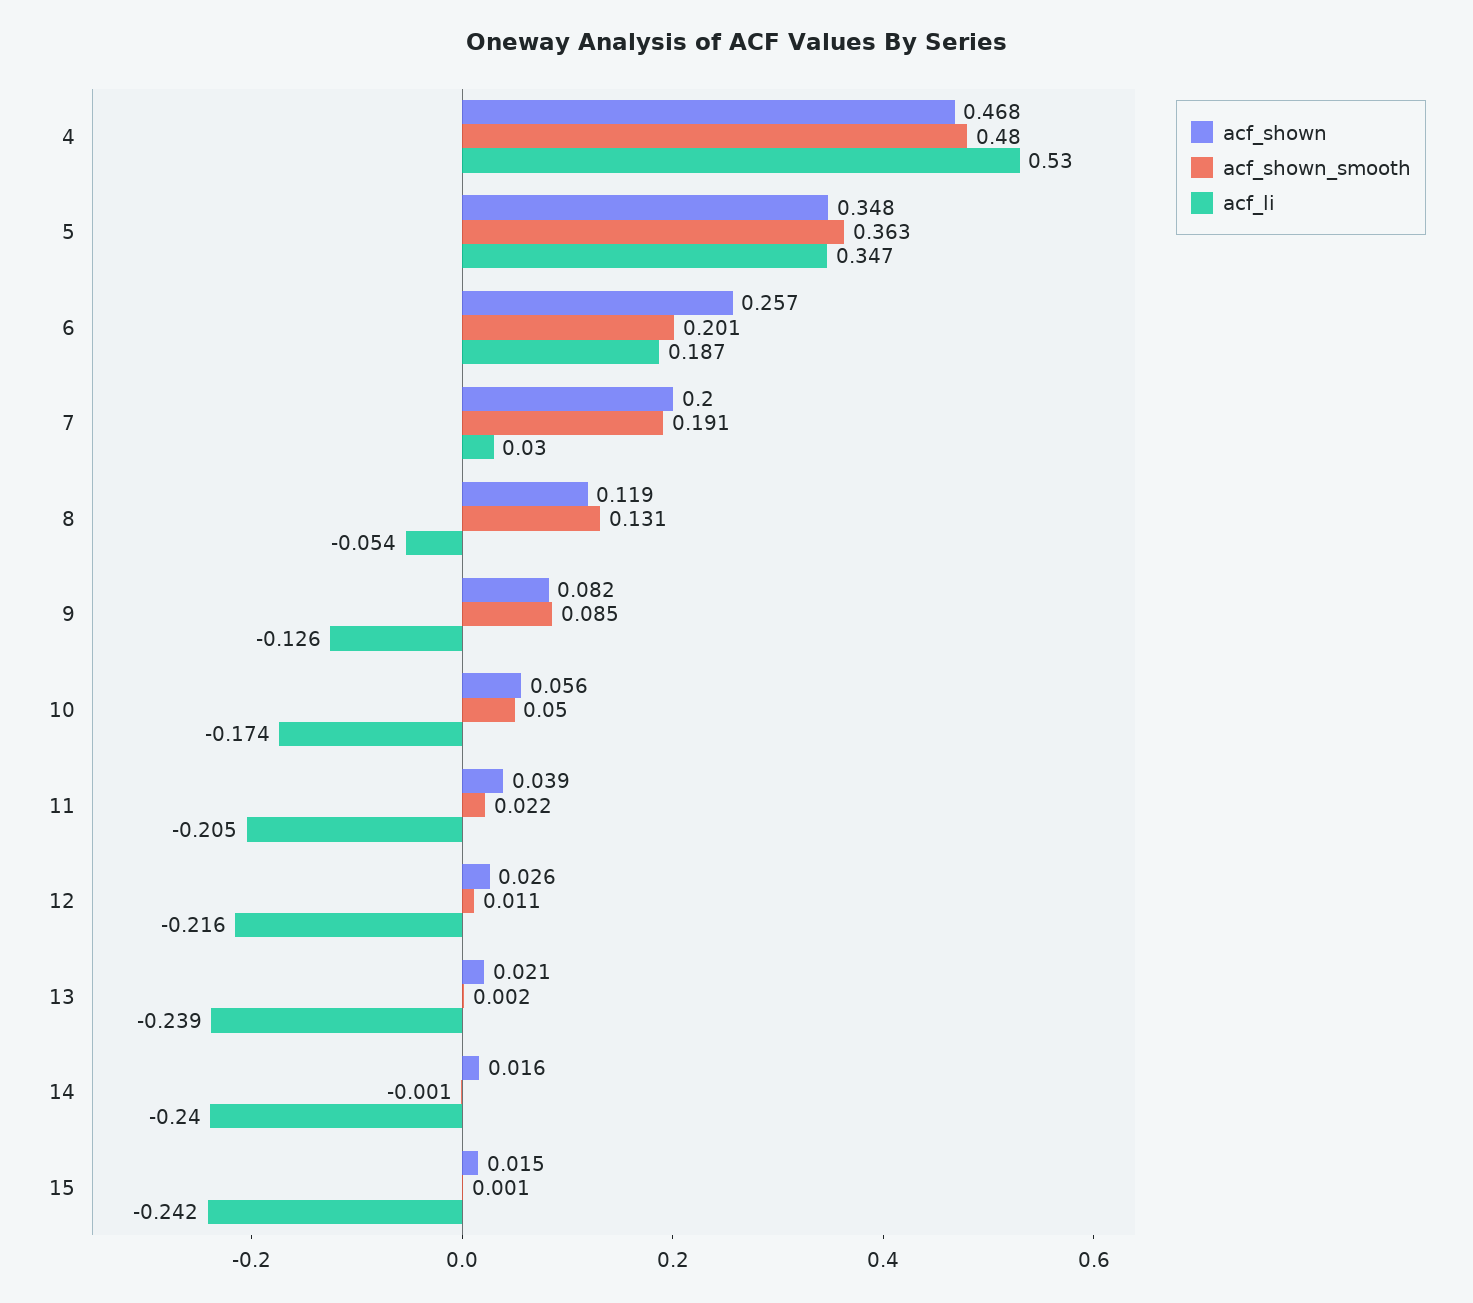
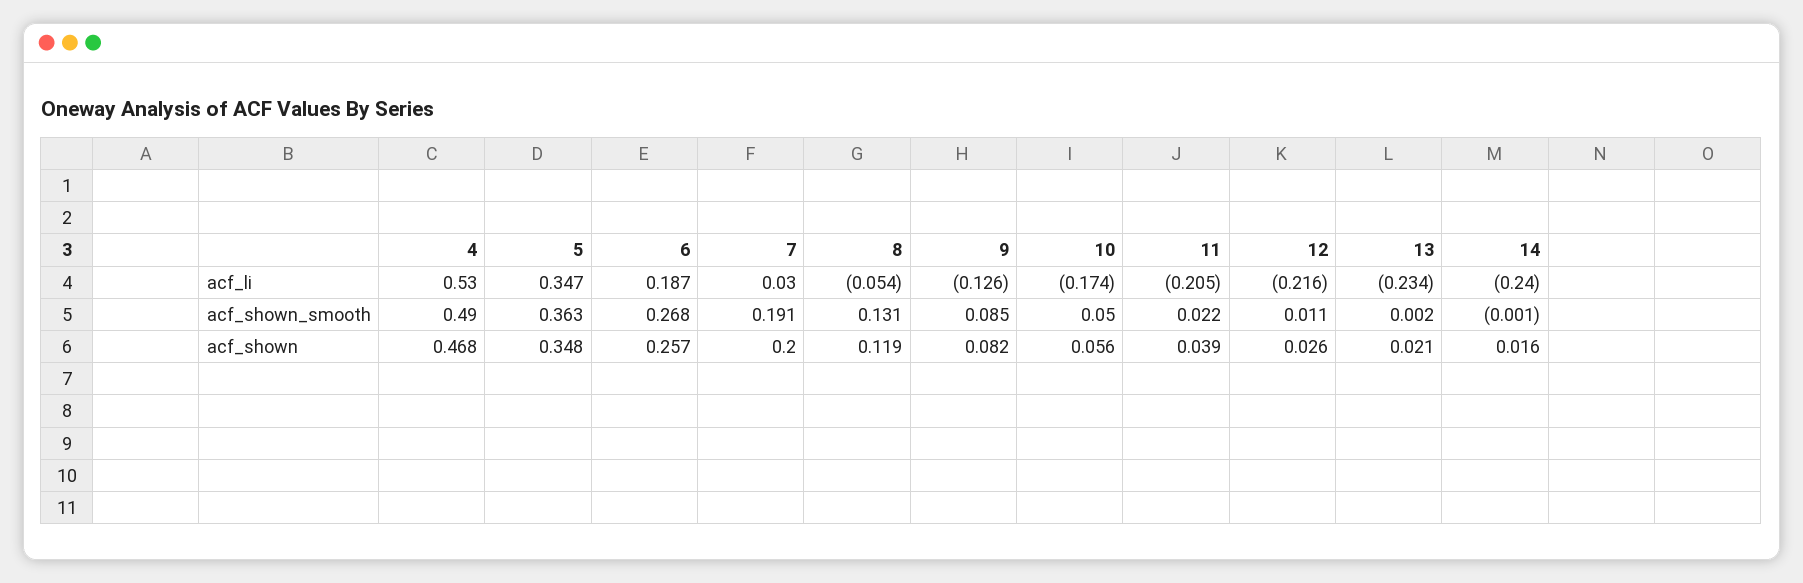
  {
    "acf_shown": {
      "4": 0.468,
      "5": 0.348,
      "6": 0.257,
      "7": 0.2,
      "8": 0.119,
      "9": 0.082,
      "10": 0.056,
      "11": 0.039,
      "12": 0.026,
      "13": 0.021,
-     "14": 0.016,
+     "14": 0.016
-     "15": 0.015
    },
    "acf_shown_smooth": {
-     "4": 0.48,
+     "4": 0.49,
      "5": 0.363,
-     "6": 0.201,
+     "6": 0.268,
      "7": 0.191,
      "8": 0.131,
      "9": 0.085,
      "10": 0.05,
      "11": 0.022,
      "12": 0.011,
      "13": 0.002,
-     "14": -0.001,
+     "14": -0.001
-     "15": 0.001
    },
    "acf_li": {
      "4": 0.53,
      "5": 0.347,
      "6": 0.187,
      "7": 0.03,
      "8": -0.054,
      "9": -0.126,
      "10": -0.174,
      "11": -0.205,
      "12": -0.216,
-     "13": -0.239,
+     "13": -0.234,
-     "14": -0.24,
+     "14": -0.24
-     "15": -0.242
    }
  }

